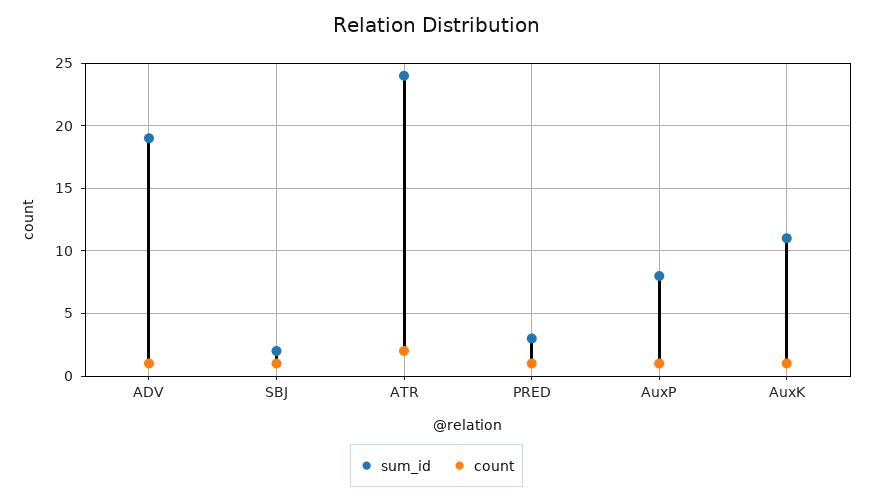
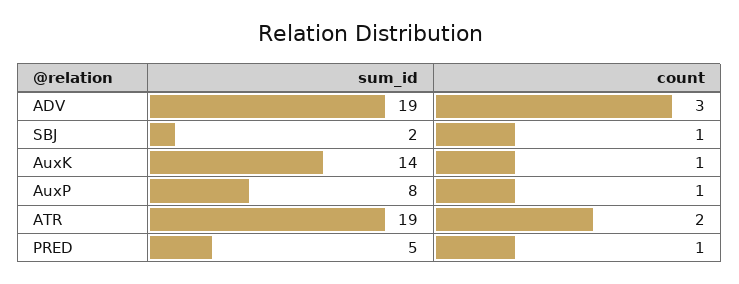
  {
    "sum_id": {
      "ADV": 19,
      "SBJ": 2,
-     "ATR": 24,
+     "ATR": 19,
-     "PRED": 3,
+     "PRED": 5,
      "AuxP": 8,
-     "AuxK": 11
+     "AuxK": 14
    },
    "count": {
-     "ADV": 1,
+     "ADV": 3,
      "SBJ": 1,
      "ATR": 2,
      "PRED": 1,
      "AuxP": 1,
      "AuxK": 1
    }
  }

